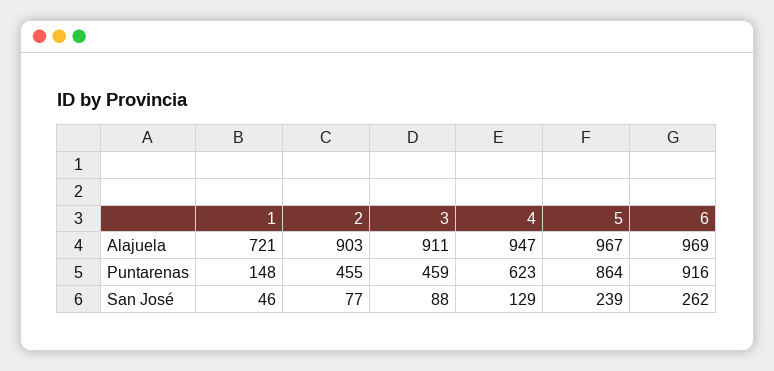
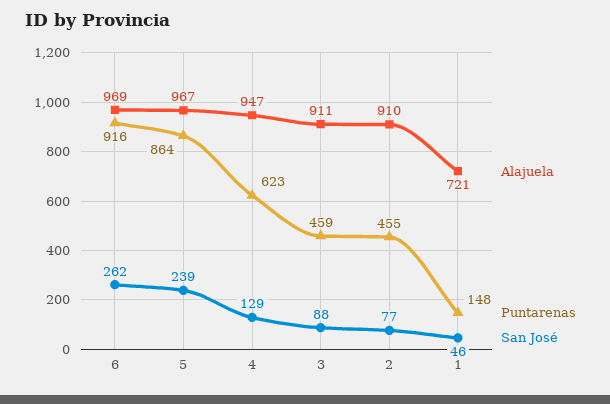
  {
    "Alajuela": {
      "1": 721,
-     "2": 903,
+     "2": 910,
      "3": 911,
      "4": 947,
      "5": 967,
      "6": 969
    },
    "Puntarenas": {
      "1": 148,
      "2": 455,
      "3": 459,
      "4": 623,
      "5": 864,
      "6": 916
    },
    "San José": {
      "1": 46,
      "2": 77,
      "3": 88,
      "4": 129,
      "5": 239,
      "6": 262
    }
  }

